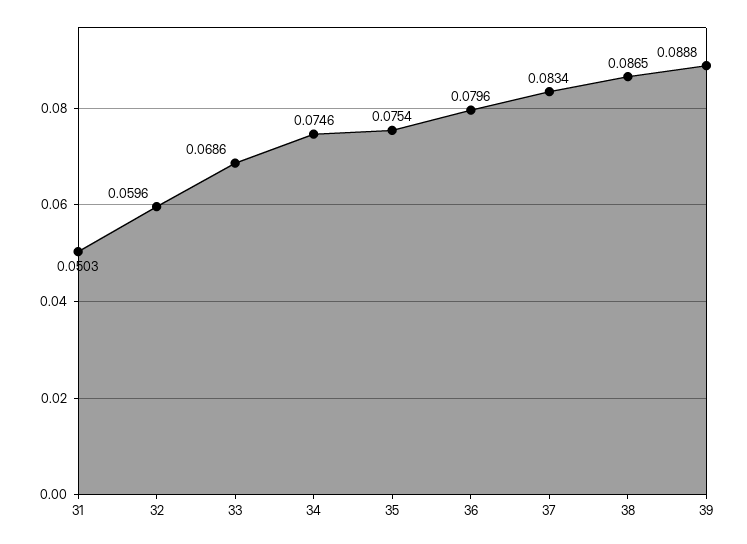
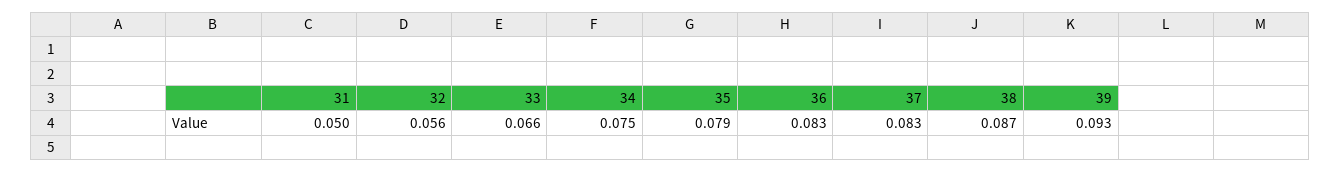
  {
    "31": 0.0503,
-   "32": 0.0596,
+   "32": 0.056,
-   "33": 0.0686,
+   "33": 0.066,
    "34": 0.0746,
-   "35": 0.0754,
+   "35": 0.079,
-   "36": 0.0796,
+   "36": 0.083,
    "37": 0.0834,
    "38": 0.0865,
-   "39": 0.0888
+   "39": 0.093
  }

